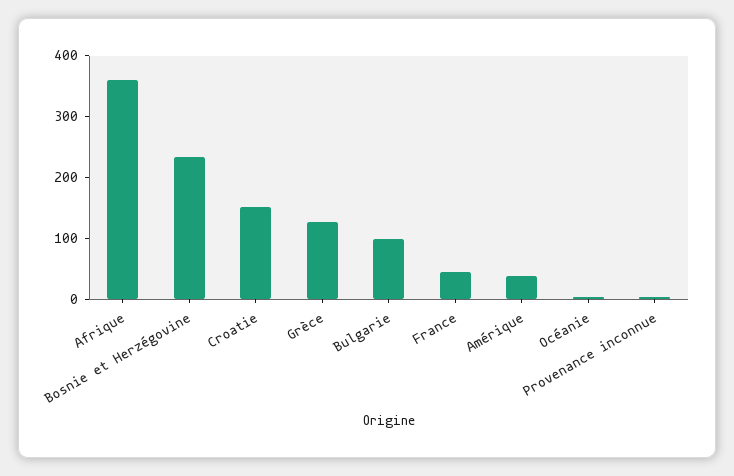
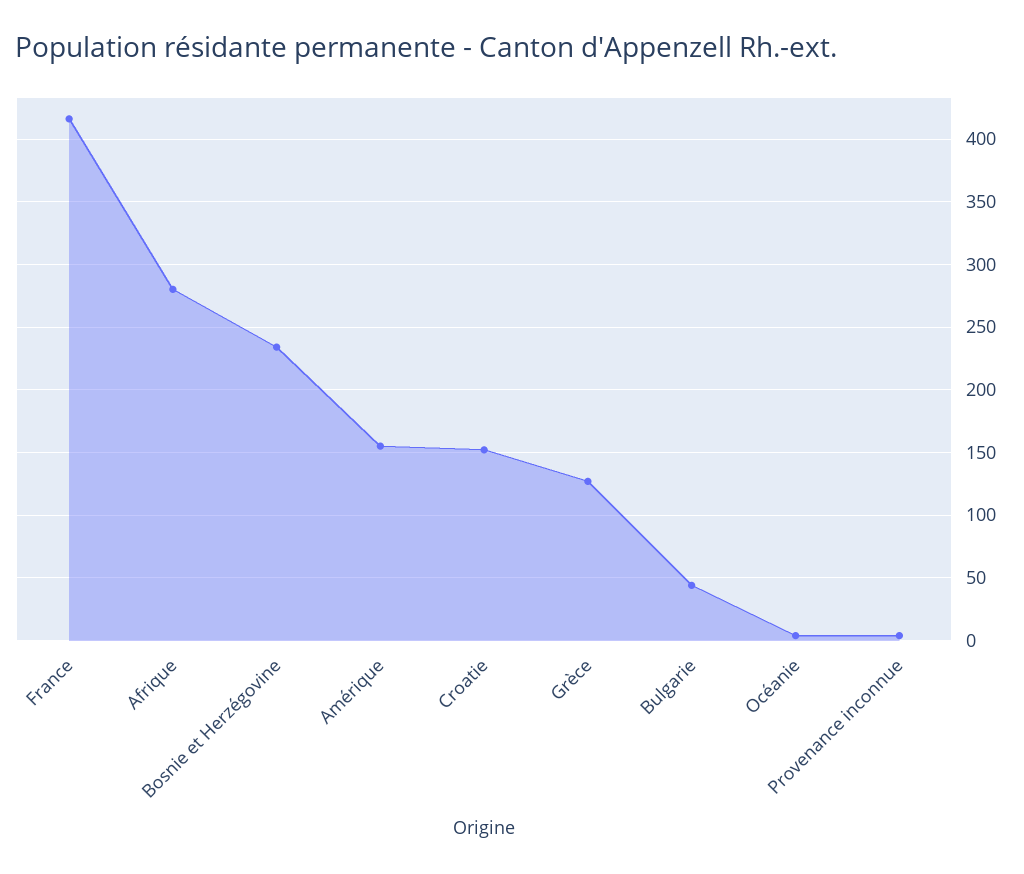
  {
-   "Afrique": 360,
+   "Afrique": 280,
    "Bosnie et Herzégovine": 235,
    "Croatie": 150,
    "Grèce": 125,
-   "Bulgarie": 100,
+   "Bulgarie": 45,
-   "France": 40,
+   "France": 415,
-   "Amérique": 40,
+   "Amérique": 155,
    "Océanie": 5,
    "Provenance inconnue": 5
  }

